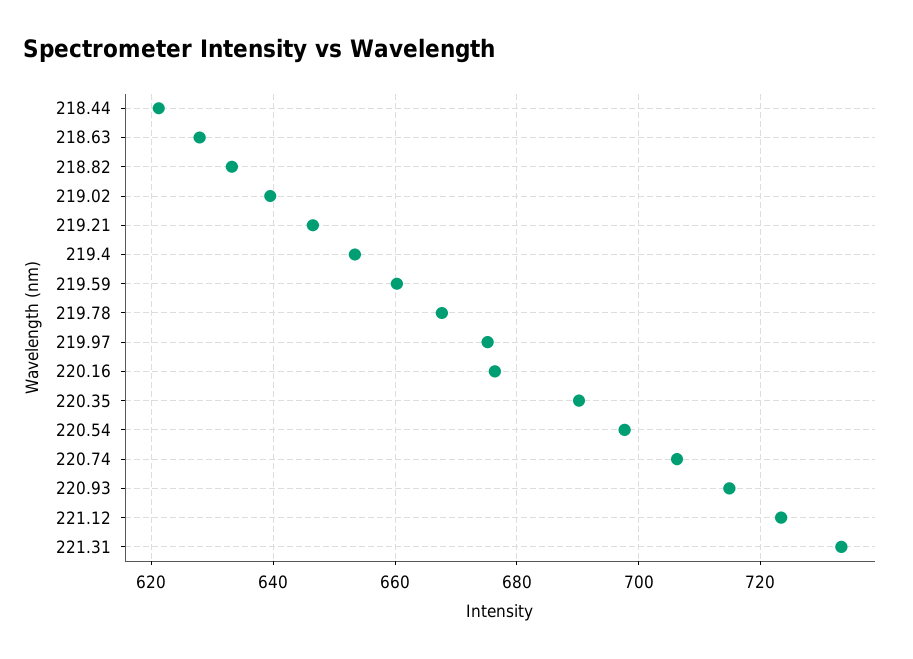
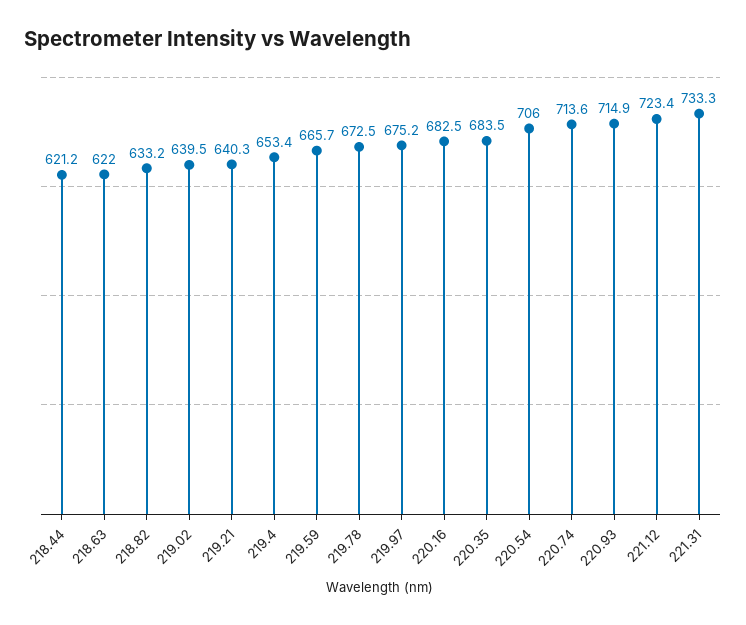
  {
    "218.44": 621.2,
-   "218.63": 628,
+   "218.63": 622,
    "218.82": 633.2,
    "219.02": 639.5,
-   "219.21": 646,
+   "219.21": 640.3,
    "219.4": 653.4,
-   "219.59": 660,
+   "219.59": 665.7,
-   "219.78": 668,
+   "219.78": 672.5,
    "219.97": 675.2,
-   "220.16": 676,
+   "220.16": 682.5,
-   "220.35": 690,
+   "220.35": 683.5,
-   "220.54": 698,
+   "220.54": 706,
-   "220.74": 706,
+   "220.74": 713.6,
    "220.93": 714.9,
    "221.12": 723.4,
    "221.31": 733.3
  }

